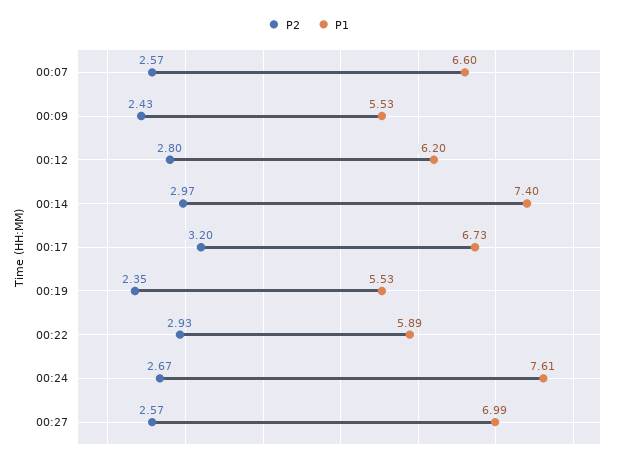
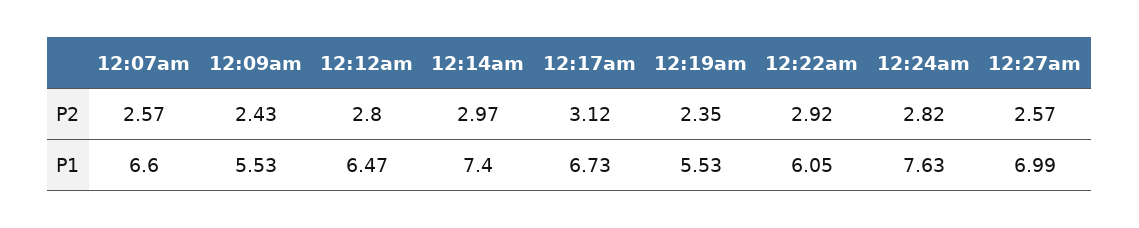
  {
    "P2": {
      "00:07": 2.57,
      "00:09": 2.43,
      "00:12": 2.8,
      "00:14": 2.97,
-     "00:17": 3.2,
+     "00:17": 3.12,
      "00:19": 2.35,
-     "00:22": 2.93,
+     "00:22": 2.92,
-     "00:24": 2.67,
+     "00:24": 2.82,
      "00:27": 2.57
    },
    "P1": {
      "00:07": 6.6,
      "00:09": 5.53,
-     "00:12": 6.2,
+     "00:12": 6.47,
      "00:14": 7.4,
      "00:17": 6.73,
      "00:19": 5.53,
-     "00:22": 5.89,
+     "00:22": 6.05,
-     "00:24": 7.61,
+     "00:24": 7.63,
      "00:27": 6.99
    }
  }

